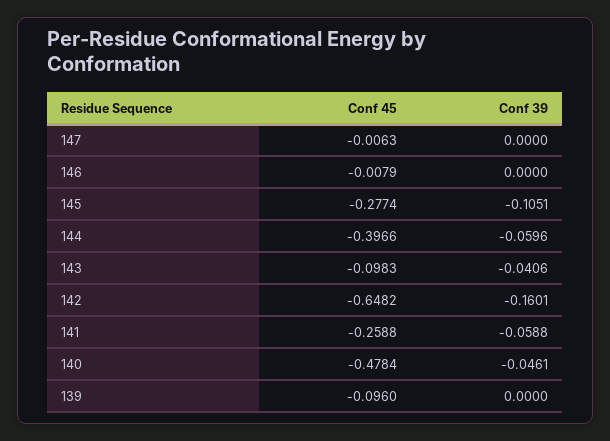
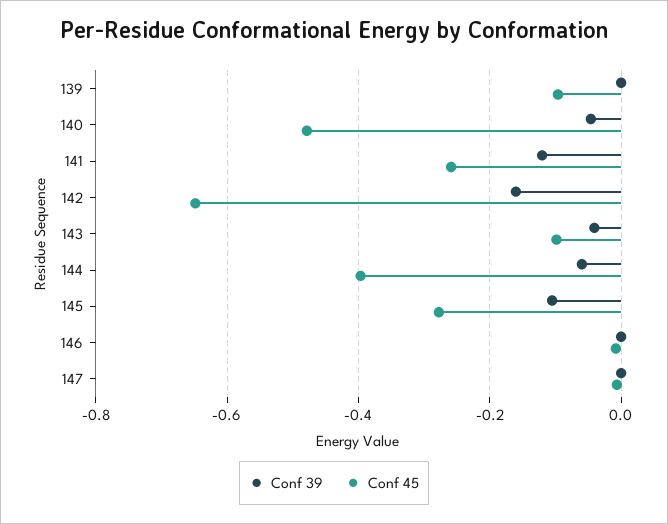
  {
    "Conf 45": {
      "147": -0.0063,
      "146": -0.0079,
      "145": -0.2774,
      "144": -0.3966,
      "143": -0.0983,
      "142": -0.6482,
      "141": -0.2588,
      "140": -0.4784,
      "139": -0.096
    },
    "Conf 39": {
      "147": 0,
      "146": 0,
      "145": -0.1051,
      "144": -0.0596,
      "143": -0.0406,
      "142": -0.1601,
-     "141": -0.0588,
+     "141": -0.12,
      "140": -0.0461,
      "139": 0
    }
  }

